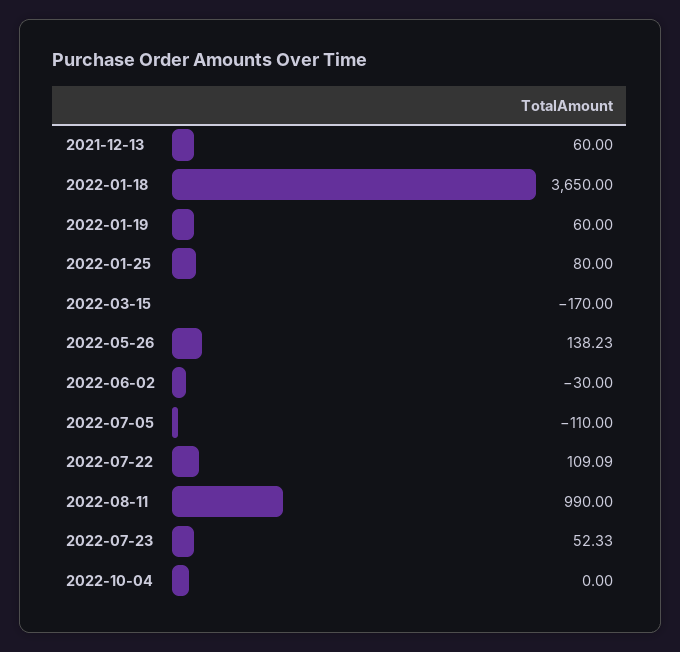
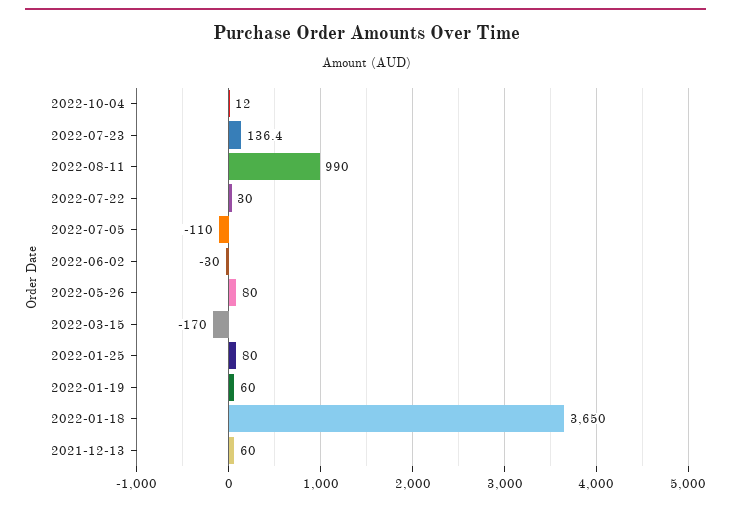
  {
    "2021-12-13": 60,
    "2022-01-18": 3650,
    "2022-01-19": 60,
    "2022-01-25": 80,
    "2022-03-15": -170,
-   "2022-05-26": 138.23,
+   "2022-05-26": 80,
    "2022-06-02": -30,
    "2022-07-05": -110,
-   "2022-07-22": 109.09,
+   "2022-07-22": 30,
    "2022-08-11": 990,
-   "2022-07-23": 52.33,
+   "2022-07-23": 136.4,
-   "2022-10-04": 0
+   "2022-10-04": 12
  }

